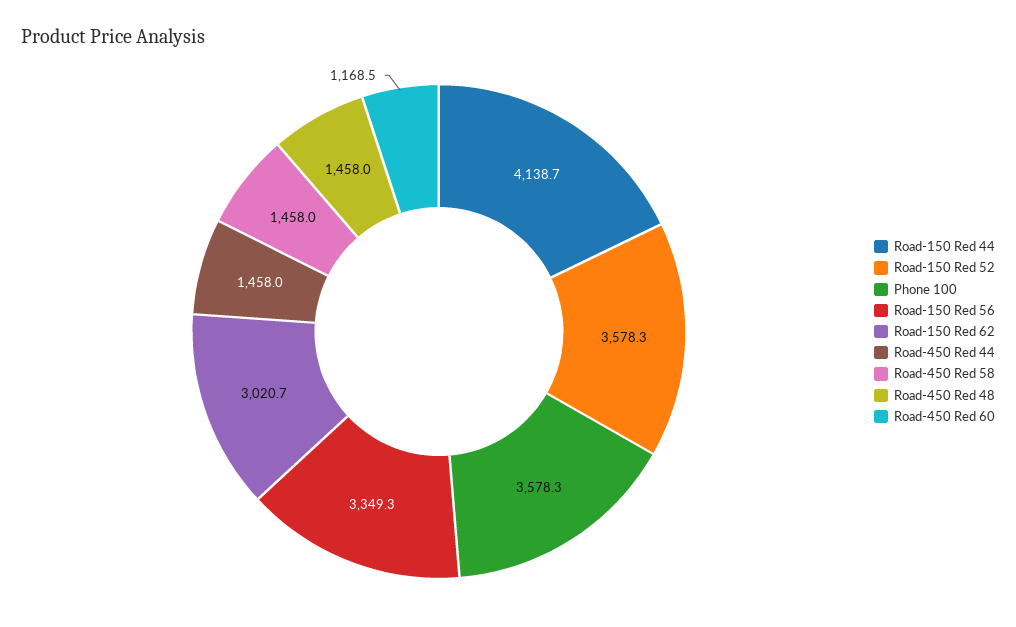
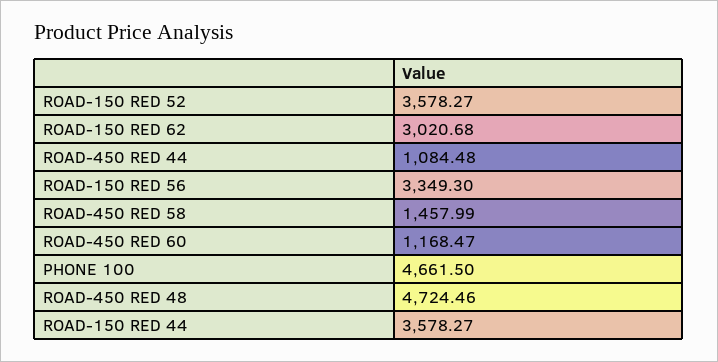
  {
-   "Road-150 Red 44": 4138.7,
+   "Road-150 Red 44": 3578.27,
    "Road-150 Red 52": 3578.27,
-   "Phone 100": 3578.3,
+   "Phone 100": 4661.5,
    "Road-150 Red 56": 3349.3,
    "Road-150 Red 62": 3020.68,
-   "Road-450 Red 44": 1458,
+   "Road-450 Red 44": 1084.48,
    "Road-450 Red 58": 1457.99,
-   "Road-450 Red 48": 1458,
+   "Road-450 Red 48": 4724.46,
    "Road-450 Red 60": 1168.47
  }

